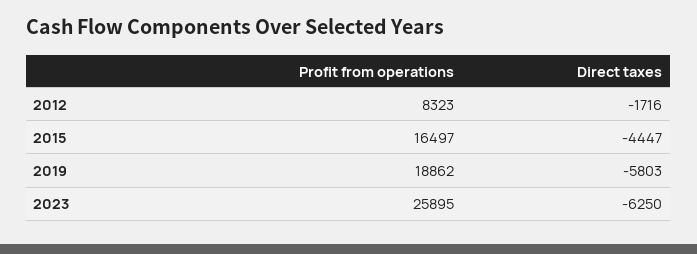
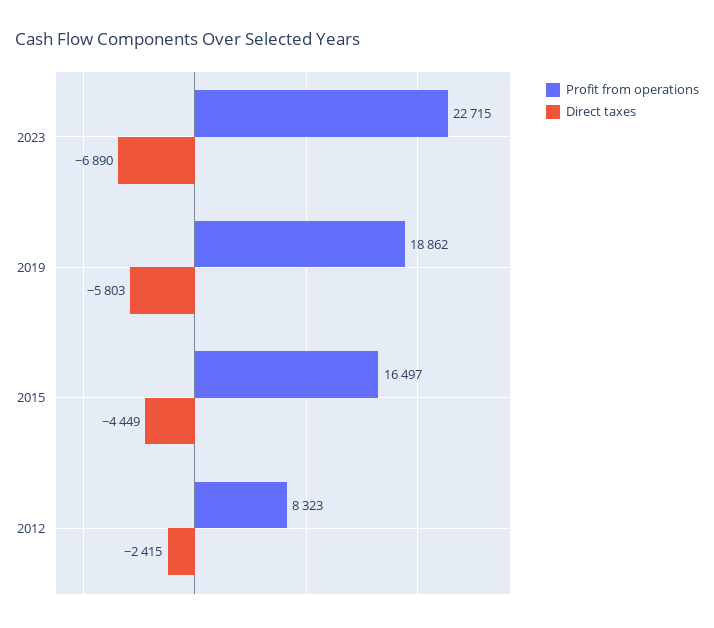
  {
    "Profit from operations": {
      "2012": 8323,
      "2015": 16497,
      "2019": 18862,
-     "2023": 25895
+     "2023": 22715
    },
    "Direct taxes": {
-     "2012": -1716,
+     "2012": -2415,
-     "2015": -4447,
+     "2015": -4449,
      "2019": -5803,
-     "2023": -6250
+     "2023": -6890
    }
  }

